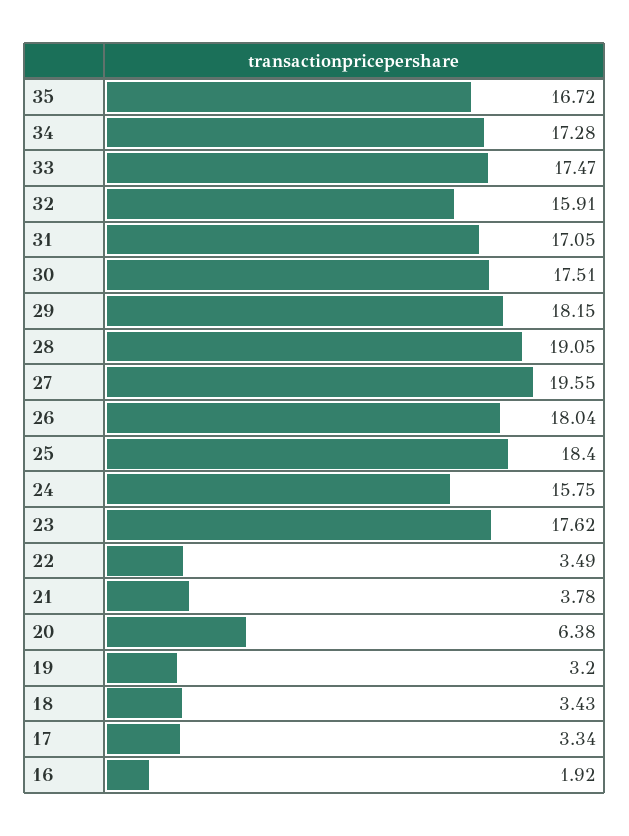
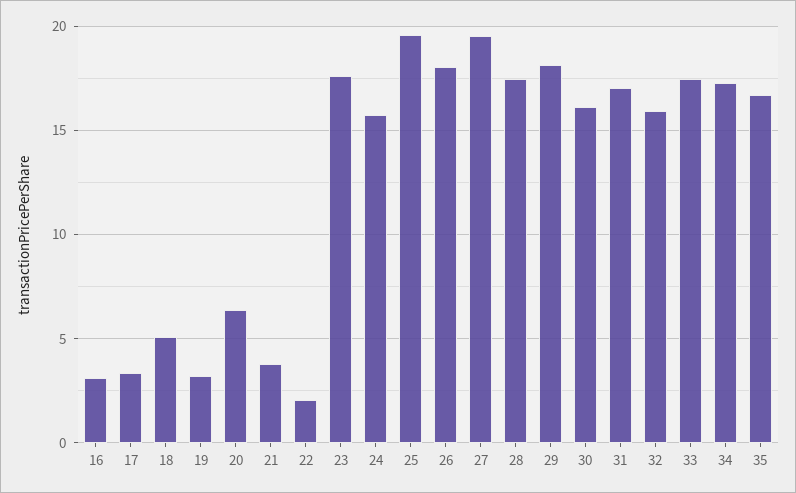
  {
    "35": 16.72,
    "34": 17.28,
    "33": 17.47,
    "32": 15.91,
    "31": 17.05,
-   "30": 17.51,
+   "30": 16,
    "29": 18.15,
-   "28": 19.05,
+   "28": 17.5,
    "27": 19.55,
    "26": 18.04,
-   "25": 18.4,
+   "25": 19.5,
    "24": 15.75,
    "23": 17.62,
-   "22": 3.49,
+   "22": 2,
    "21": 3.78,
    "20": 6.38,
    "19": 3.2,
-   "18": 3.43,
+   "18": 5,
    "17": 3.34,
-   "16": 1.92
+   "16": 3
  }

